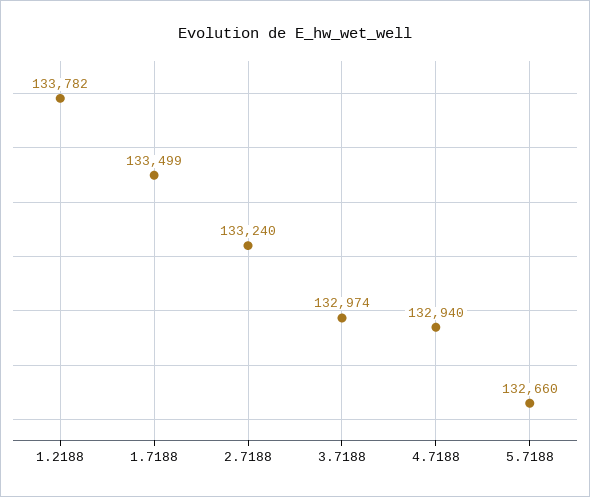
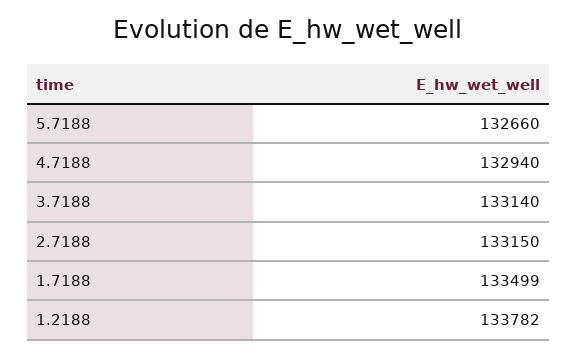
  {
    "1.2188": 133782,
    "1.7188": 133499,
-   "2.7188": 133240,
+   "2.7188": 133150,
-   "3.7188": 132974,
+   "3.7188": 133140,
    "4.7188": 132940,
    "5.7188": 132660
  }

